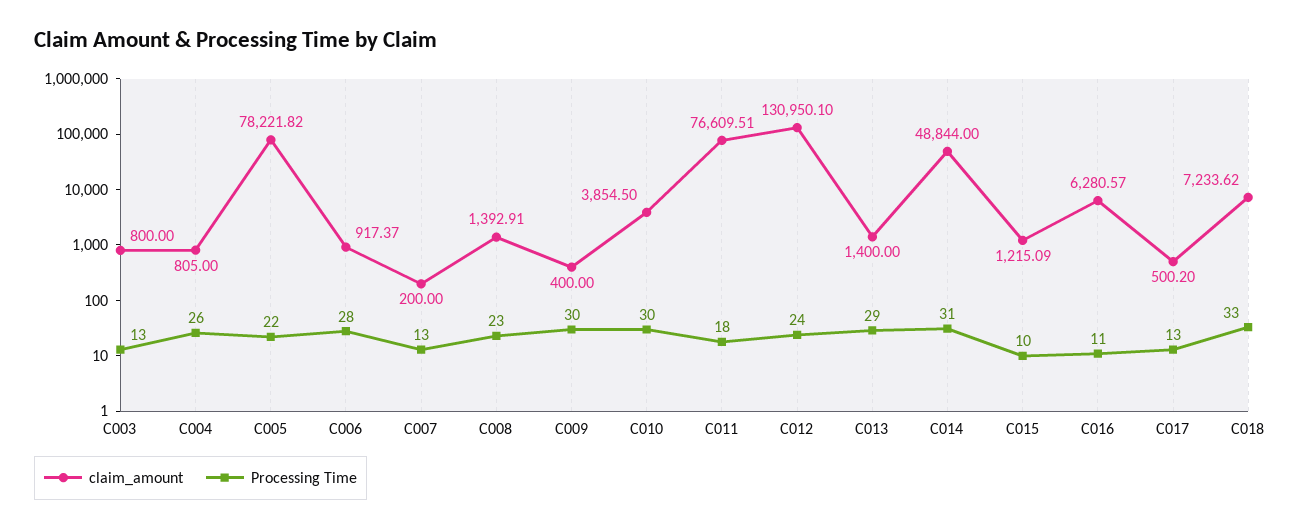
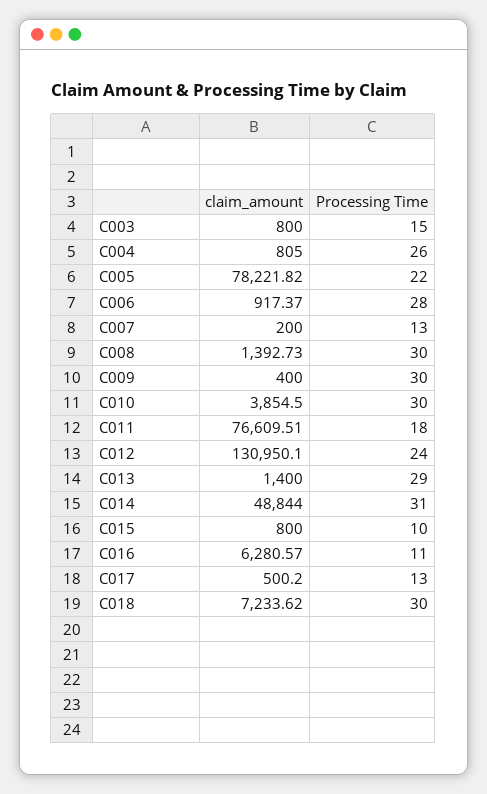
  {
    "claim_amount": {
      "C003": 800,
      "C004": 805,
      "C005": 78221.82,
      "C006": 917.37,
      "C007": 200,
-     "C008": 1392.91,
+     "C008": 1392.73,
      "C009": 400,
      "C010": 3854.5,
      "C011": 76609.51,
      "C012": 130950.1,
      "C013": 1400,
      "C014": 48844,
-     "C015": 1215.09,
+     "C015": 800,
      "C016": 6280.57,
      "C017": 500.2,
      "C018": 7233.62
    },
    "Processing Time": {
-     "C003": 13,
+     "C003": 15,
      "C004": 26,
      "C005": 22,
      "C006": 28,
      "C007": 13,
-     "C008": 23,
+     "C008": 30,
      "C009": 30,
      "C010": 30,
      "C011": 18,
      "C012": 24,
      "C013": 29,
      "C014": 31,
      "C015": 10,
      "C016": 11,
      "C017": 13,
-     "C018": 33
+     "C018": 30
    }
  }

